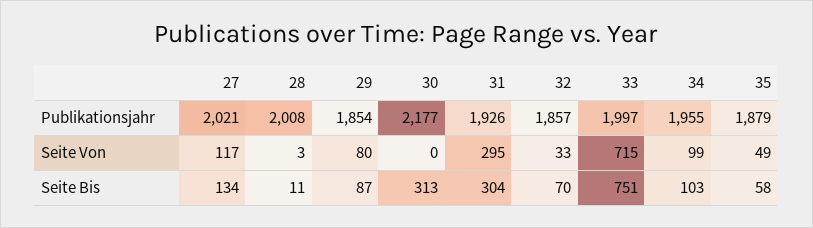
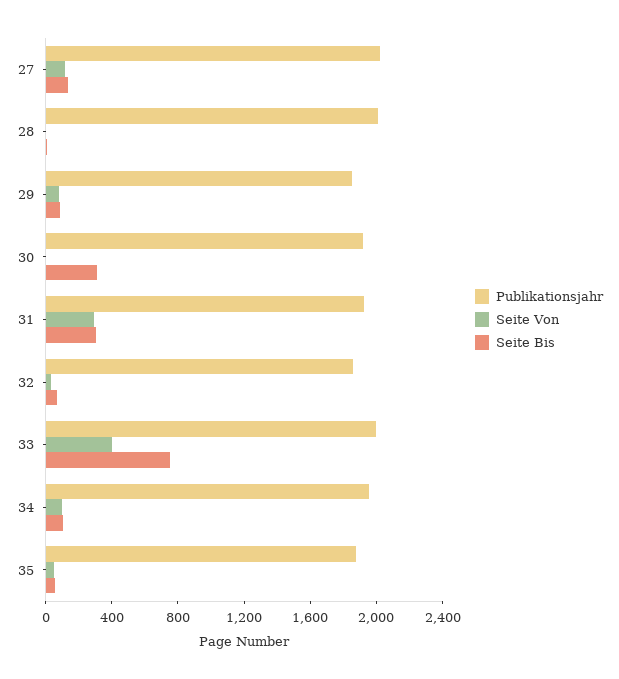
  {
    "Publikationsjahr": {
      "27": 2021,
      "28": 2008,
      "29": 1854,
-     "30": 2177,
+     "30": 1900,
      "31": 1926,
      "32": 1857,
      "33": 1997,
      "34": 1955,
      "35": 1879
    },
    "Seite Von": {
      "27": 117,
      "28": 3,
      "29": 80,
      "30": 0,
      "31": 295,
      "32": 33,
-     "33": 715,
+     "33": 400,
      "34": 99,
      "35": 49
    },
    "Seite Bis": {
      "27": 134,
      "28": 11,
      "29": 87,
      "30": 313,
      "31": 304,
      "32": 70,
      "33": 751,
      "34": 103,
      "35": 58
    }
  }

